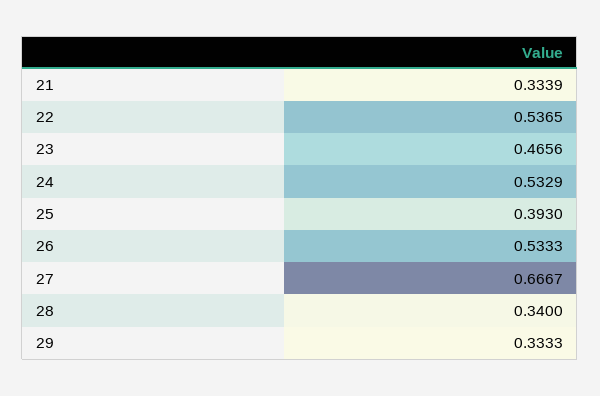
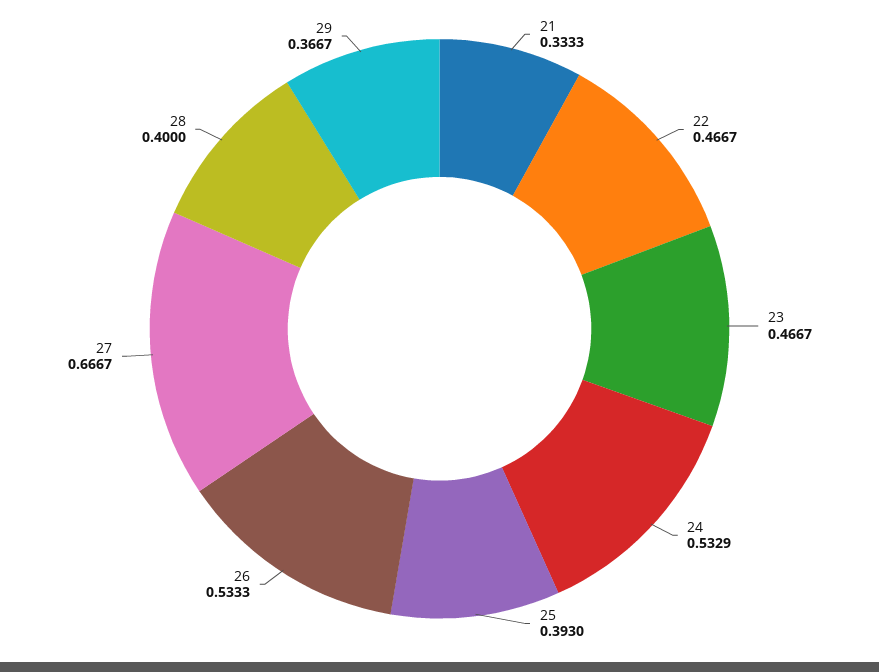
  {
-   "21": 0.3339,
+   "21": 0.3333,
-   "22": 0.5365,
+   "22": 0.4667,
-   "23": 0.4656,
+   "23": 0.4667,
    "24": 0.5329,
    "25": 0.393,
    "26": 0.5333,
    "27": 0.6667,
-   "28": 0.34,
+   "28": 0.4,
-   "29": 0.3333
+   "29": 0.3667
  }

